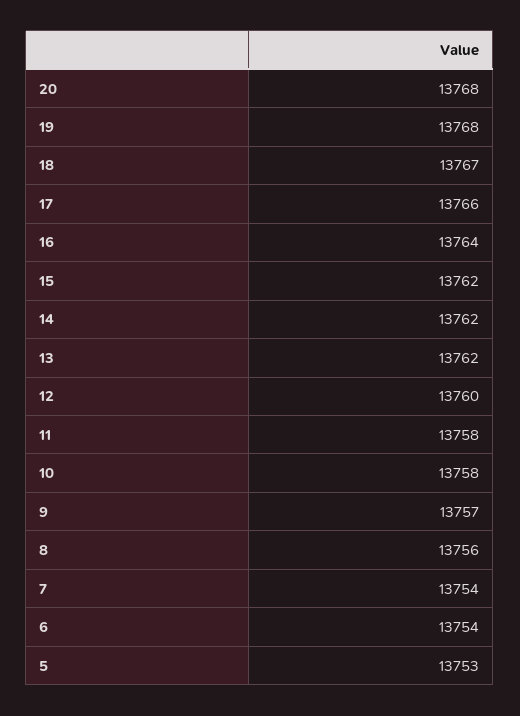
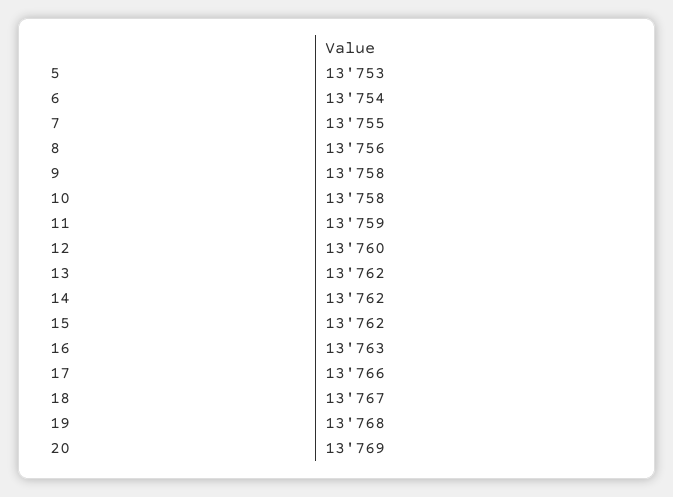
  {
-   "20": 13768,
+   "20": 13769,
    "19": 13768,
    "18": 13767,
    "17": 13766,
-   "16": 13764,
+   "16": 13763,
    "15": 13762,
    "14": 13762,
    "13": 13762,
    "12": 13760,
-   "11": 13758,
+   "11": 13759,
    "10": 13758,
-   "9": 13757,
+   "9": 13758,
    "8": 13756,
-   "7": 13754,
+   "7": 13755,
    "6": 13754,
    "5": 13753
  }

